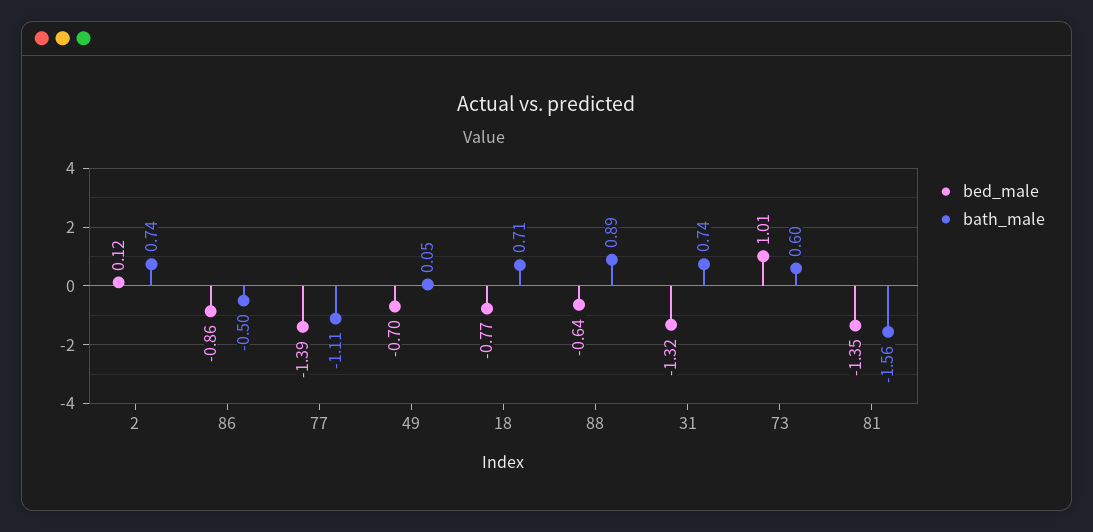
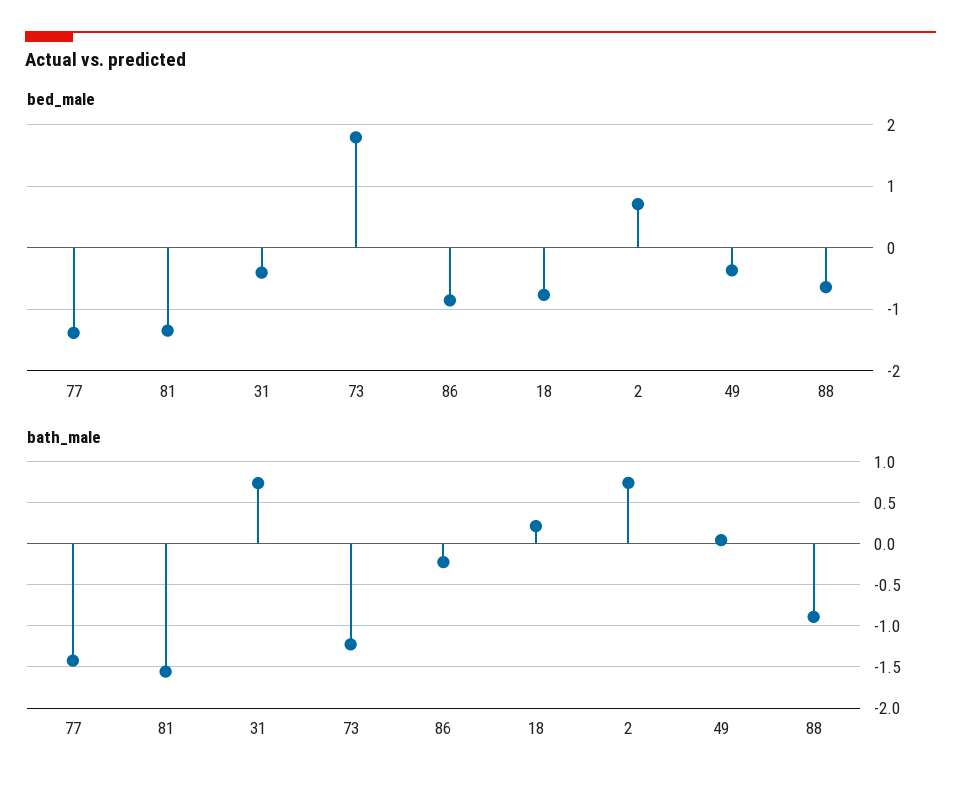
  {
    "bed_male": {
-     "2": 0.12,
+     "2": 0.7,
      "86": -0.86,
      "77": -1.39,
-     "49": -0.7,
+     "49": -0.4,
      "18": -0.77,
      "88": -0.64,
-     "31": -1.32,
+     "31": -0.4,
-     "73": 1.01,
+     "73": 1.8,
      "81": -1.35
    },
    "bath_male": {
      "2": 0.74,
-     "86": -0.5,
+     "86": -0.2,
-     "77": -1.11,
+     "77": -1.4,
      "49": 0.05,
-     "18": 0.71,
+     "18": 0.2,
-     "88": 0.89,
+     "88": -0.9,
      "31": 0.74,
-     "73": 0.6,
+     "73": -1.2,
      "81": -1.56
    }
  }

